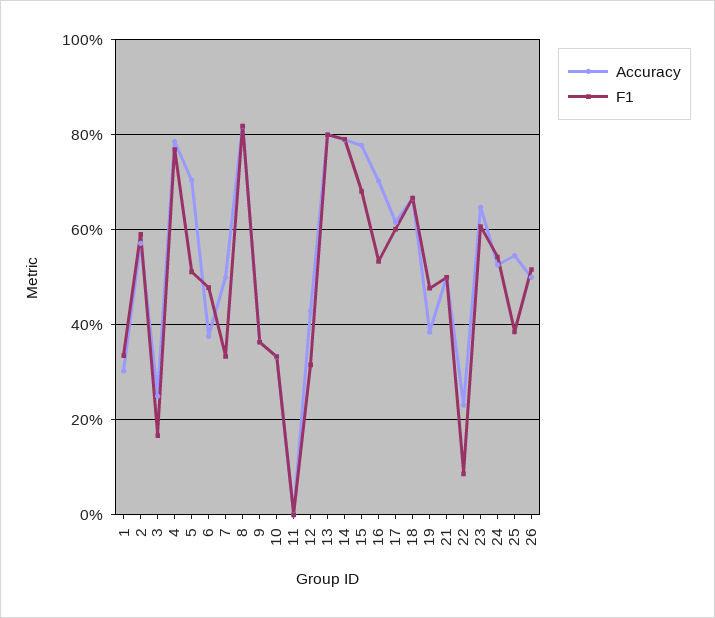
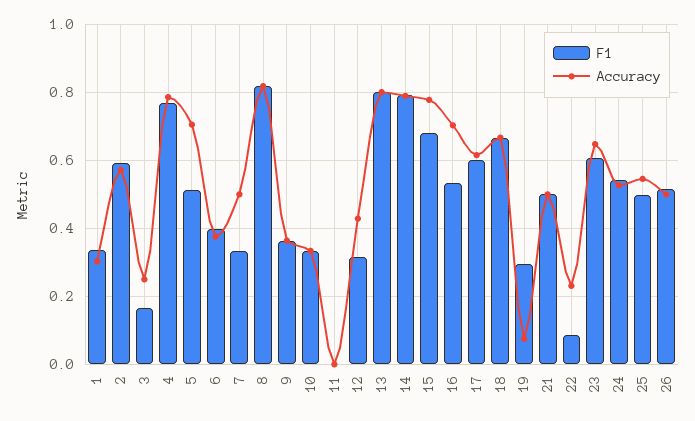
  {
    "Accuracy": {
      "1": 0.3,
      "2": 0.58,
      "3": 0.26,
      "4": 0.78,
      "5": 0.7,
      "6": 0.38,
      "7": 0.5,
      "8": 0.82,
      "9": 0.36,
      "10": 0.34,
      "11": 0,
      "12": 0.42,
      "13": 0.8,
      "14": 0.78,
      "15": 0.78,
      "16": 0.7,
      "17": 0.62,
      "18": 0.66,
-     "19": 0.38,
+     "19": 0.08,
      "21": 0.5,
      "22": 0.24,
      "23": 0.64,
      "24": 0.52,
      "25": 0.54,
      "26": 0.5
    },
    "F1": {
      "1": 0.34,
      "2": 0.6,
      "3": 0.16,
      "4": 0.76,
      "5": 0.52,
-     "6": 0.48,
+     "6": 0.4,
      "7": 0.34,
      "8": 0.82,
      "9": 0.36,
      "10": 0.34,
      "11": 0,
      "12": 0.32,
      "13": 0.8,
      "14": 0.8,
      "15": 0.68,
      "16": 0.54,
      "17": 0.6,
      "18": 0.66,
-     "19": 0.48,
+     "19": 0.3,
      "21": 0.5,
      "22": 0.08,
      "23": 0.6,
      "24": 0.54,
-     "25": 0.38,
+     "25": 0.5,
      "26": 0.52
    }
  }

